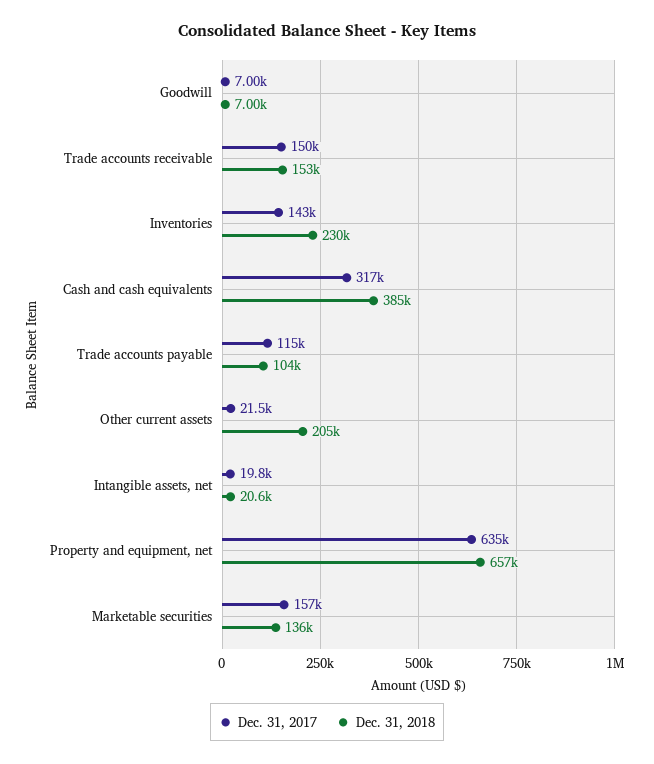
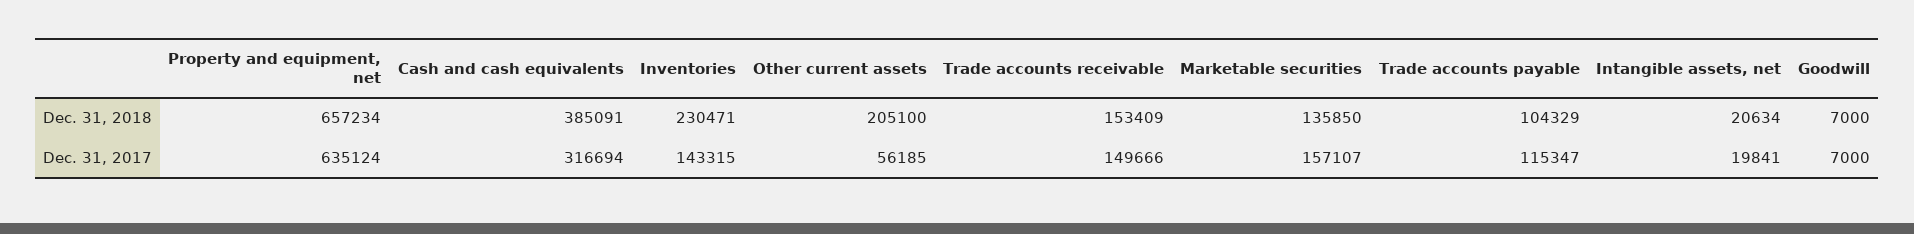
  {
    "Dec. 31, 2017": {
      "Goodwill": 7000,
      "Trade accounts receivable": 149666,
      "Inventories": 143315,
      "Cash and cash equivalents": 316694,
      "Trade accounts payable": 115347,
-     "Other current assets": 21500,
+     "Other current assets": 56185,
      "Intangible assets, net": 19841,
      "Property and equipment, net": 635124,
      "Marketable securities": 157107
    },
    "Dec. 31, 2018": {
      "Goodwill": 7000,
      "Trade accounts receivable": 153409,
      "Inventories": 230471,
      "Cash and cash equivalents": 385091,
      "Trade accounts payable": 104329,
      "Other current assets": 205100,
      "Intangible assets, net": 20634,
      "Property and equipment, net": 657234,
      "Marketable securities": 135850
    }
  }

